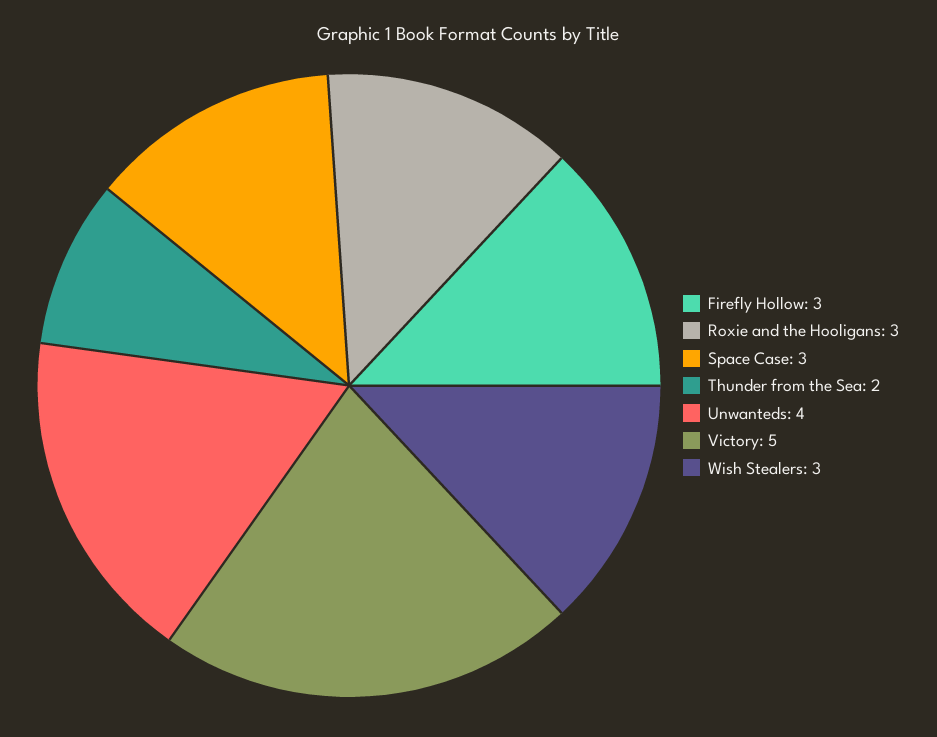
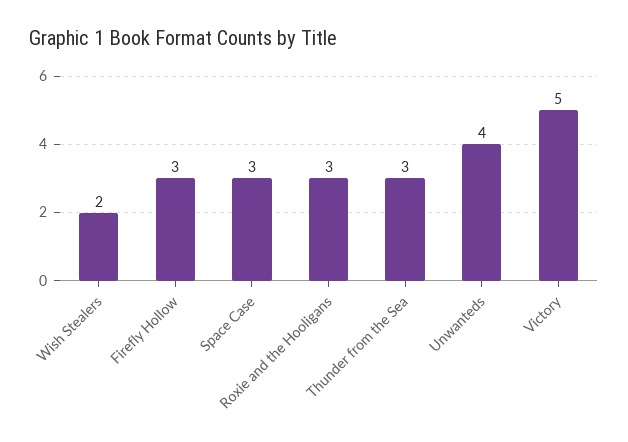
  {
    "Firefly Hollow": 3,
    "Roxie and the Hooligans": 3,
    "Space Case": 3,
-   "Thunder from the Sea": 2,
+   "Thunder from the Sea": 3,
    "Unwanteds": 4,
    "Victory": 5,
-   "Wish Stealers": 3
+   "Wish Stealers": 2
  }

